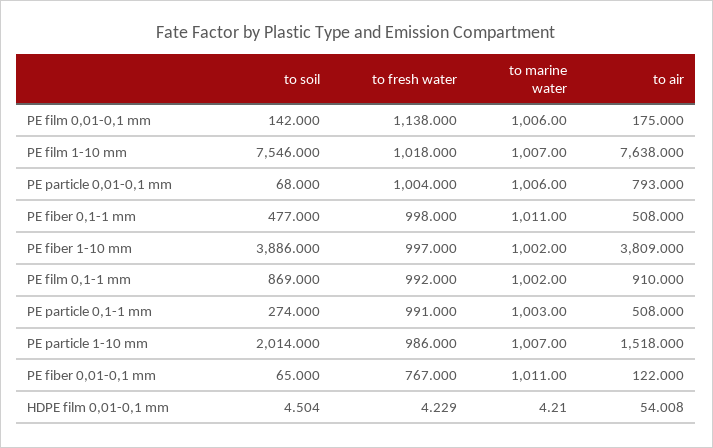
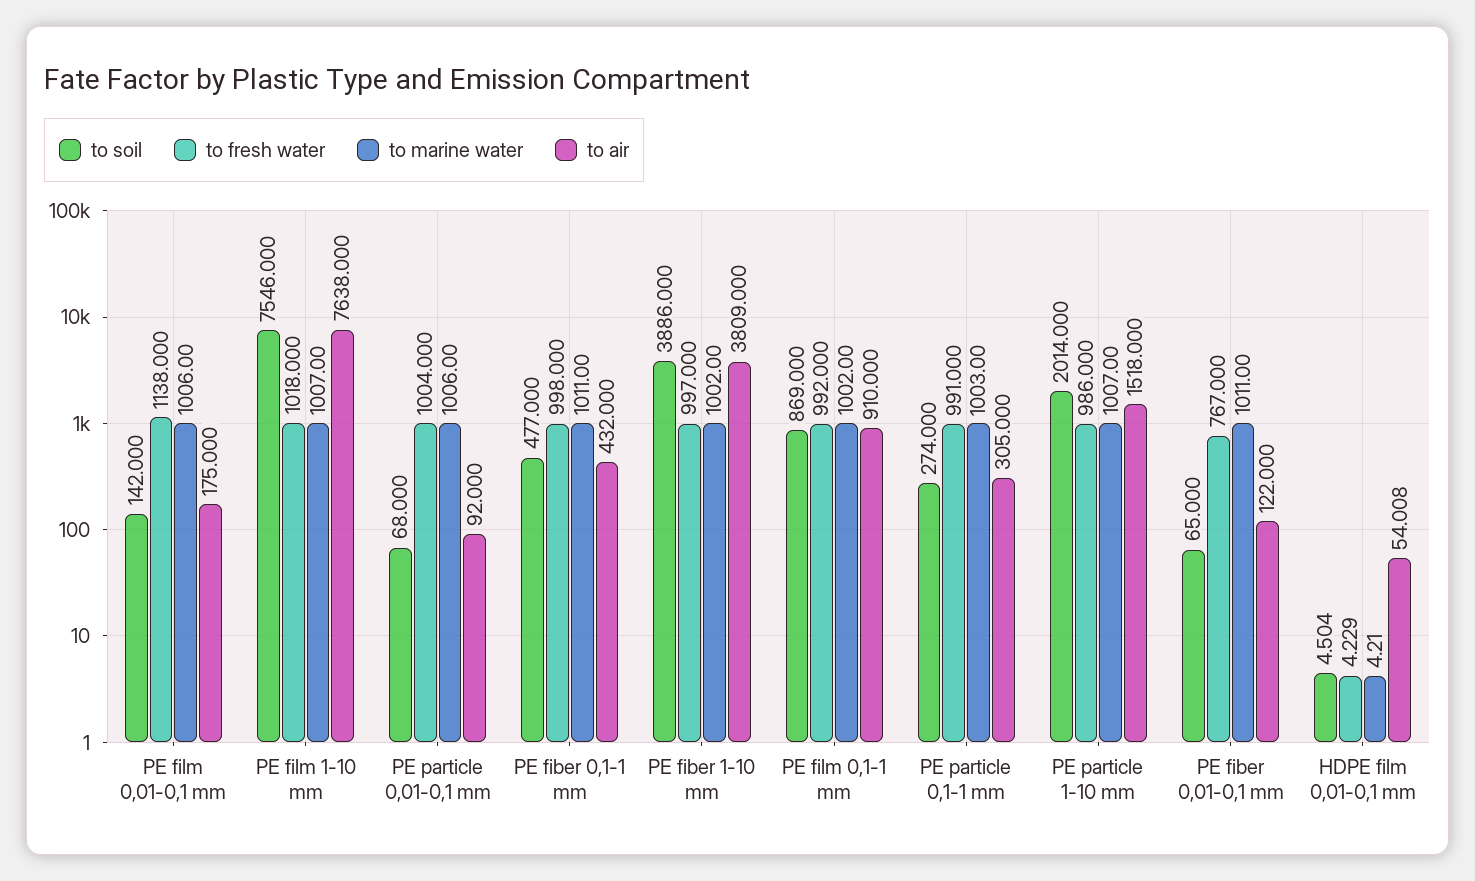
  {
    "to soil": {
      "PE film 0,01-0,1 mm": 142,
      "PE film 1-10 mm": 7546,
      "PE particle 0,01-0,1 mm": 68,
      "PE fiber 0,1-1 mm": 477,
      "PE fiber 1-10 mm": 3886,
      "PE film 0,1-1 mm": 869,
      "PE particle 0,1-1 mm": 274,
      "PE particle 1-10 mm": 2014,
      "PE fiber 0,01-0,1 mm": 65,
      "HDPE film 0,01-0,1 mm": 4.504
    },
    "to fresh water": {
      "PE film 0,01-0,1 mm": 1138,
      "PE film 1-10 mm": 1018,
      "PE particle 0,01-0,1 mm": 1004,
      "PE fiber 0,1-1 mm": 998,
      "PE fiber 1-10 mm": 997,
      "PE film 0,1-1 mm": 992,
      "PE particle 0,1-1 mm": 991,
      "PE particle 1-10 mm": 986,
      "PE fiber 0,01-0,1 mm": 767,
      "HDPE film 0,01-0,1 mm": 4.229
    },
    "to marine water": {
      "PE film 0,01-0,1 mm": 1006,
      "PE film 1-10 mm": 1007,
      "PE particle 0,01-0,1 mm": 1006,
      "PE fiber 0,1-1 mm": 1011,
      "PE fiber 1-10 mm": 1002,
      "PE film 0,1-1 mm": 1002,
      "PE particle 0,1-1 mm": 1003,
      "PE particle 1-10 mm": 1007,
      "PE fiber 0,01-0,1 mm": 1011,
      "HDPE film 0,01-0,1 mm": 4.21
    },
    "to air": {
      "PE film 0,01-0,1 mm": 175,
      "PE film 1-10 mm": 7638,
-     "PE particle 0,01-0,1 mm": 793,
+     "PE particle 0,01-0,1 mm": 92,
-     "PE fiber 0,1-1 mm": 508,
+     "PE fiber 0,1-1 mm": 432,
      "PE fiber 1-10 mm": 3809,
      "PE film 0,1-1 mm": 910,
-     "PE particle 0,1-1 mm": 508,
+     "PE particle 0,1-1 mm": 305,
      "PE particle 1-10 mm": 1518,
      "PE fiber 0,01-0,1 mm": 122,
      "HDPE film 0,01-0,1 mm": 54.008
    }
  }

